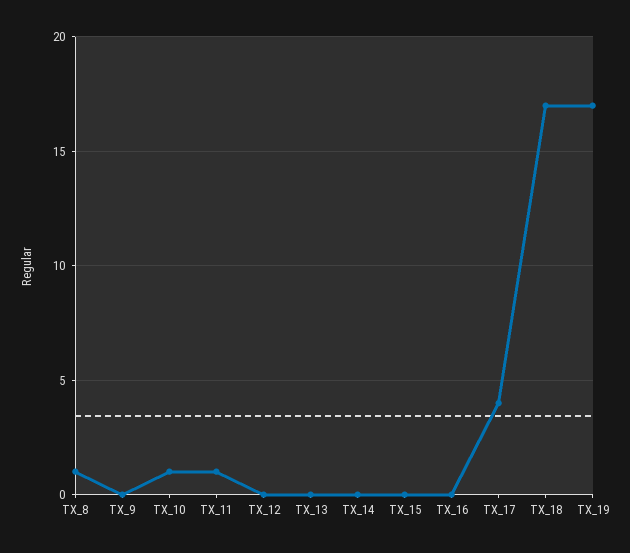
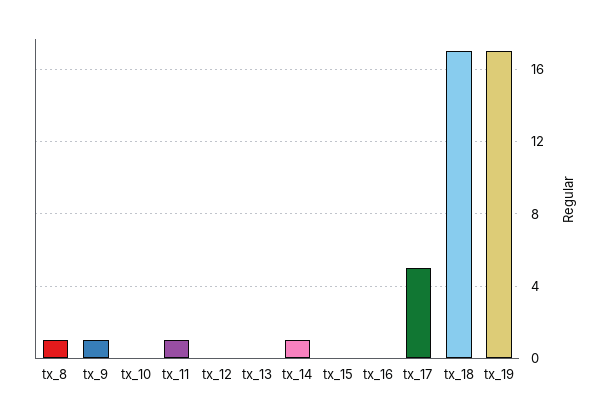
  {
    "TX_8": 1,
-   "TX_9": 0,
+   "TX_9": 1,
-   "TX_10": 1,
+   "TX_10": 0,
    "TX_11": 1,
    "TX_12": 0,
    "TX_13": 0,
-   "TX_14": 0,
+   "TX_14": 1,
    "TX_15": 0,
    "TX_16": 0,
-   "TX_17": 4,
+   "TX_17": 5,
    "TX_18": 17,
    "TX_19": 17
  }

